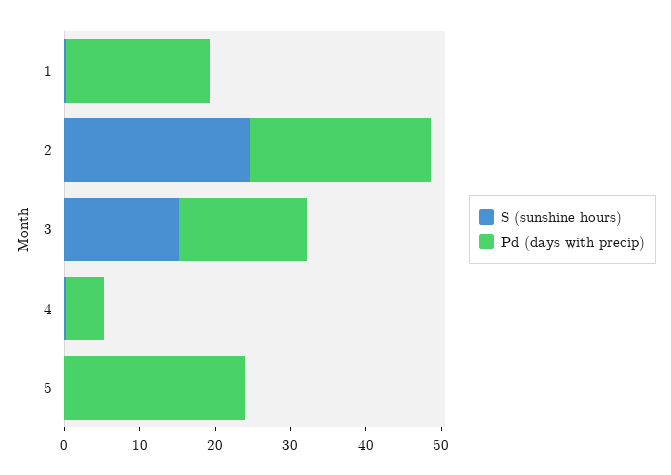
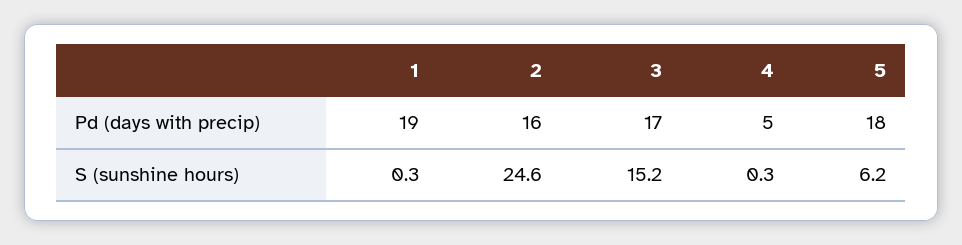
  {
    "S (sunshine hours)": {
      "1": 0.3,
      "2": 24.6,
      "3": 15.2,
      "4": 0.3,
-     "5": 0
+     "5": 6.2
    },
    "Pd (days with precip)": {
      "1": 19,
-     "2": 24,
+     "2": 16,
      "3": 17,
      "4": 5,
-     "5": 24
+     "5": 18
    }
  }

